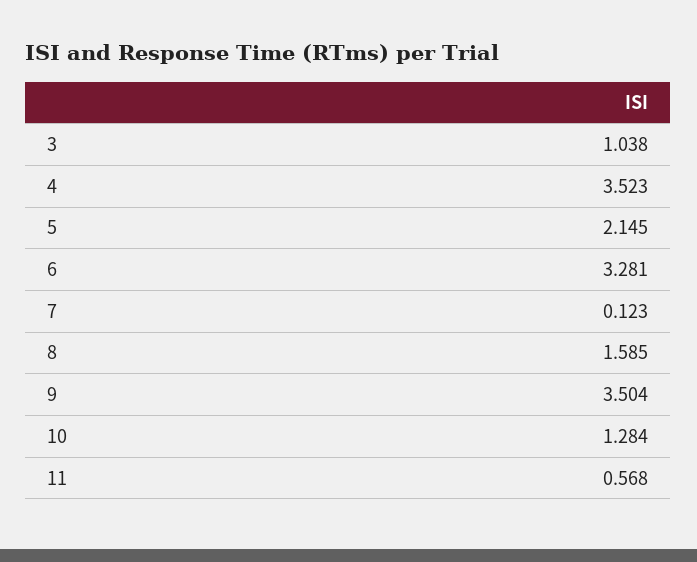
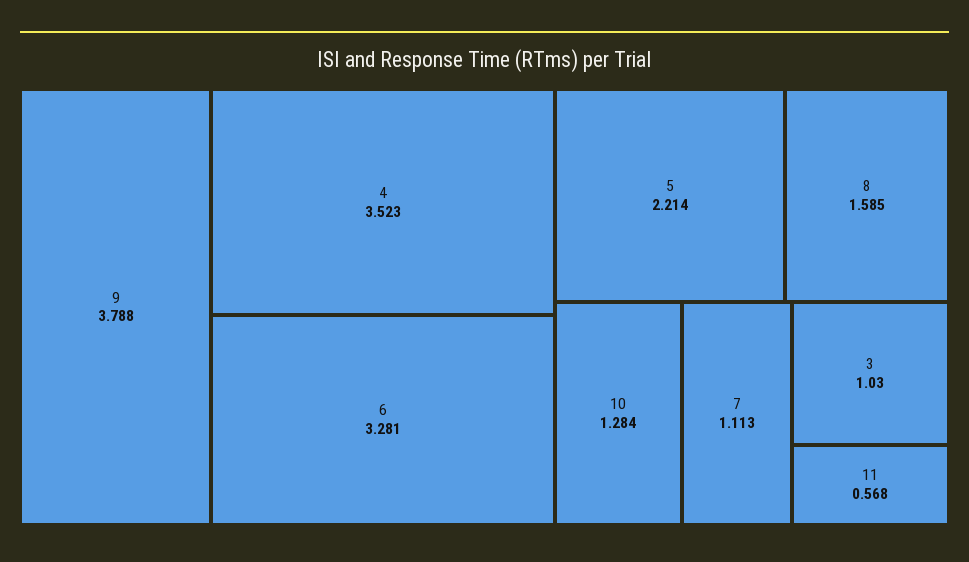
  {
-   "3": 1.038,
+   "3": 1.03,
    "4": 3.523,
-   "5": 2.145,
+   "5": 2.214,
    "6": 3.281,
-   "7": 0.123,
+   "7": 1.113,
    "8": 1.585,
-   "9": 3.504,
+   "9": 3.788,
    "10": 1.284,
    "11": 0.568
  }

